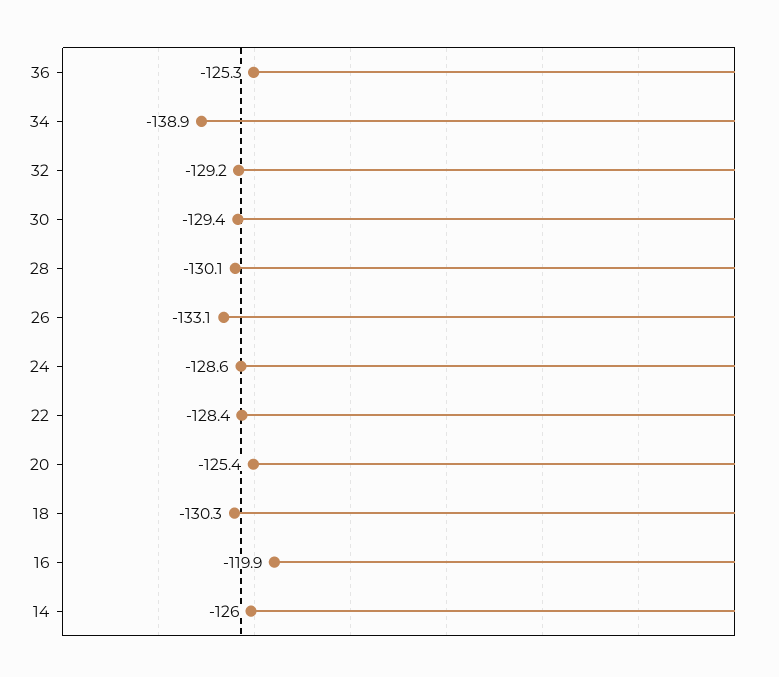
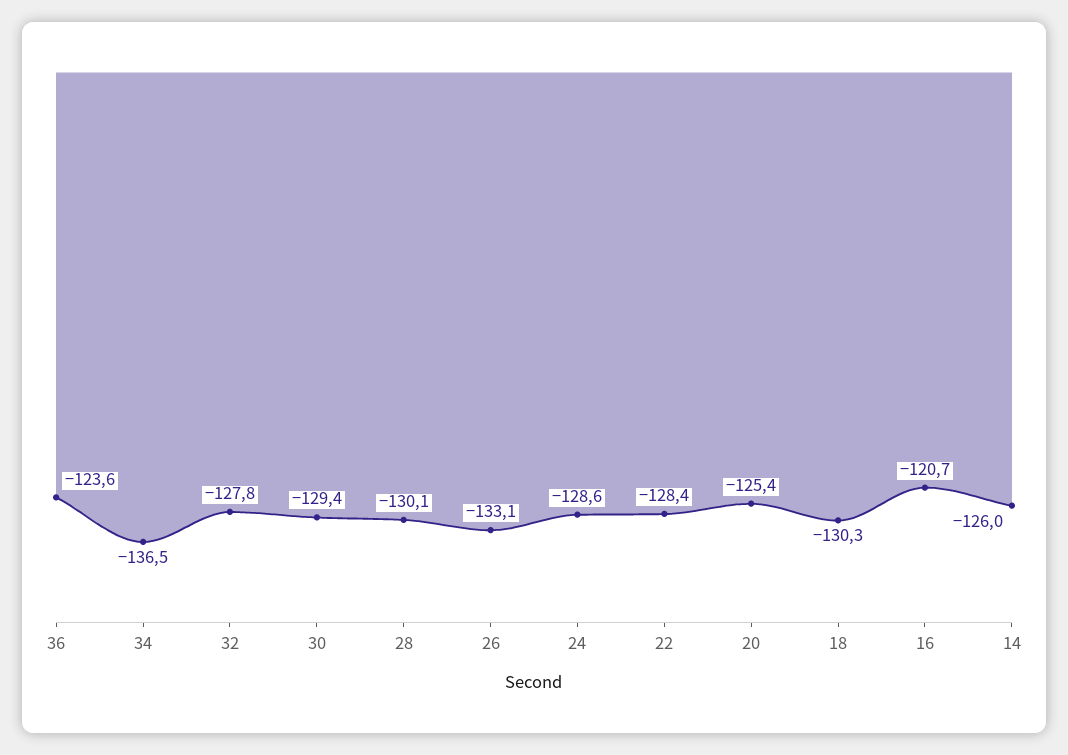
  {
-   "36": -125.3,
+   "36": -123.6,
-   "34": -138.9,
+   "34": -136.5,
-   "32": -129.2,
+   "32": -127.8,
    "30": -129.4,
    "28": -130.1,
    "26": -133.1,
    "24": -128.6,
    "22": -128.4,
    "20": -125.4,
    "18": -130.3,
-   "16": -119.9,
+   "16": -120.7,
    "14": -126
  }

